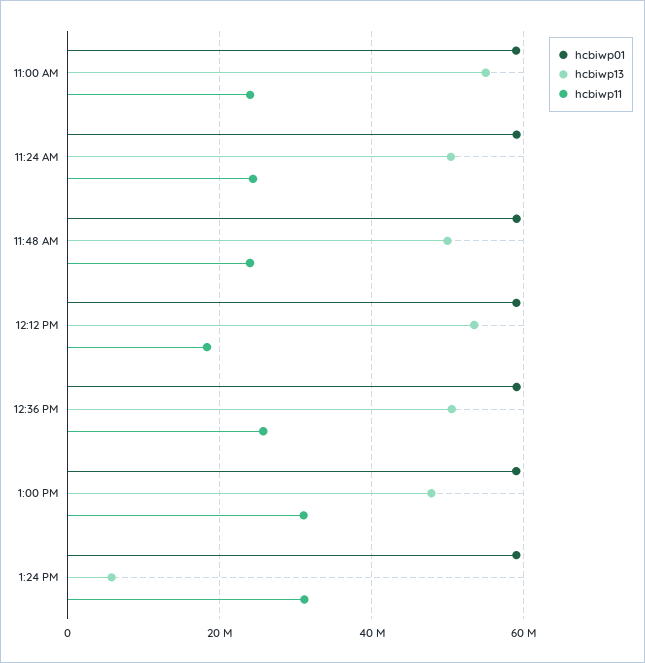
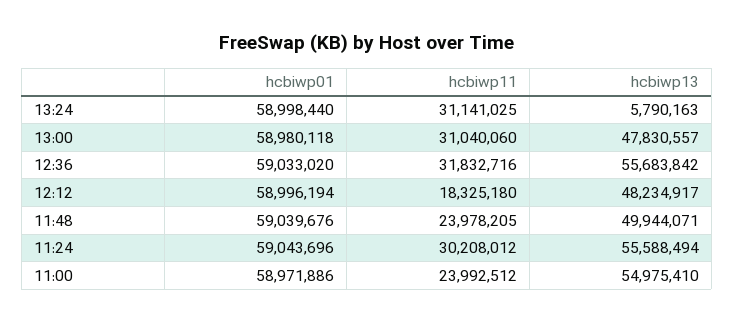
  {
    "hcbiwp01": {
      "11:00 AM": 58971886,
      "11:24 AM": 59043696,
      "11:48 AM": 59039676,
      "12:12 PM": 58996194,
      "12:36 PM": 59033020,
      "1:00 PM": 58980118,
      "1:24 PM": 58998440
    },
    "hcbiwp13": {
      "11:00 AM": 54975410,
-     "11:24 AM": 50000000,
+     "11:24 AM": 55588494,
      "11:48 AM": 49944071,
-     "12:12 PM": 54000000,
+     "12:12 PM": 48234917,
-     "12:36 PM": 50000000,
+     "12:36 PM": 55683842,
      "1:00 PM": 47830557,
      "1:24 PM": 5790163
    },
    "hcbiwp11": {
      "11:00 AM": 23992512,
-     "11:24 AM": 24000000,
+     "11:24 AM": 30208012,
      "11:48 AM": 23978205,
      "12:12 PM": 18325180,
-     "12:36 PM": 26000000,
+     "12:36 PM": 31832716,
      "1:00 PM": 31040060,
      "1:24 PM": 31141025
    }
  }

